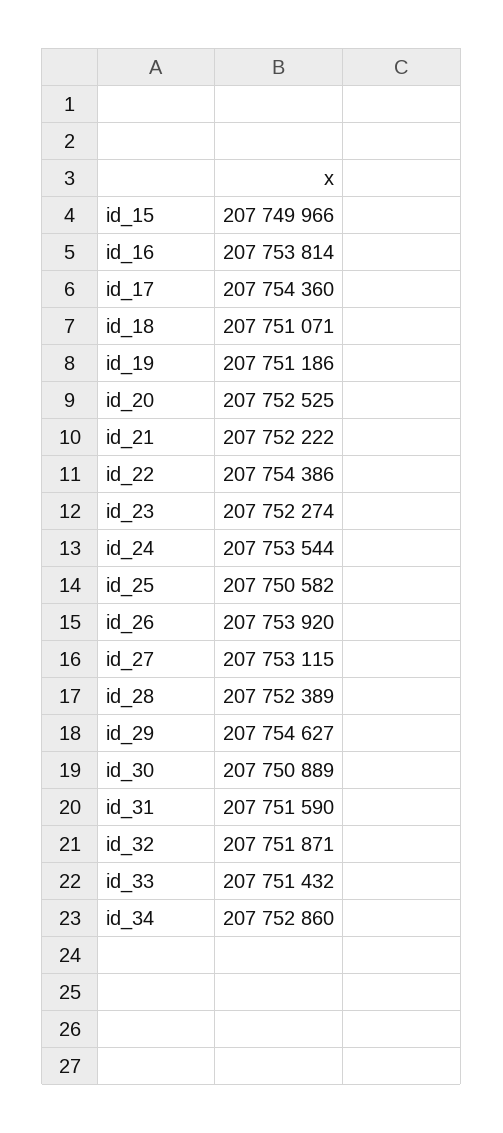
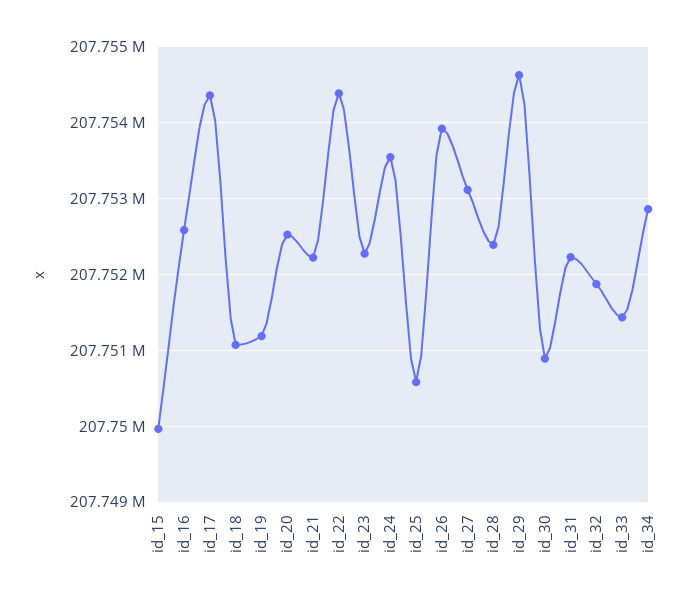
  {
    "id_15": 207749966,
-   "id_16": 207753814,
+   "id_16": 207752600,
    "id_17": 207754360,
    "id_18": 207751071,
    "id_19": 207751186,
    "id_20": 207752525,
    "id_21": 207752222,
    "id_22": 207754386,
    "id_23": 207752274,
    "id_24": 207753544,
    "id_25": 207750582,
    "id_26": 207753920,
    "id_27": 207753115,
    "id_28": 207752389,
    "id_29": 207754627,
    "id_30": 207750889,
-   "id_31": 207751590,
+   "id_31": 207752200,
    "id_32": 207751871,
    "id_33": 207751432,
    "id_34": 207752860
  }

